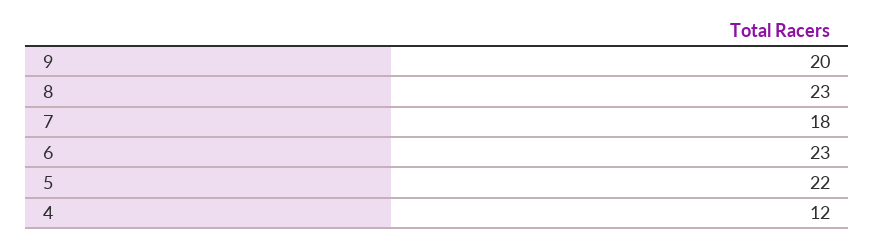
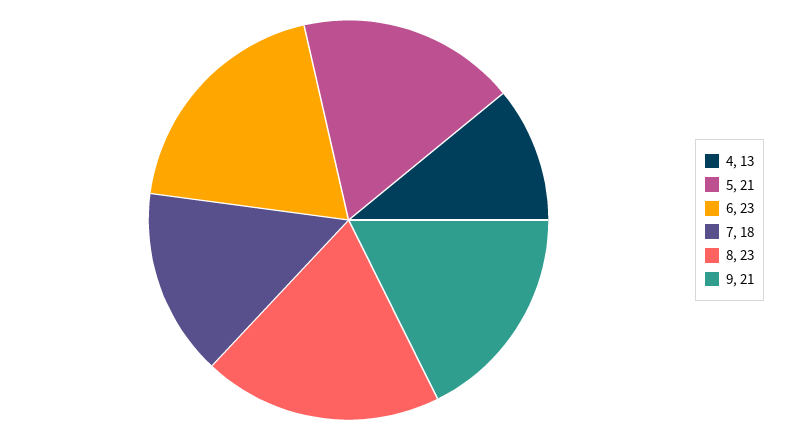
  {
-   "9": 20,
+   "9": 21,
    "8": 23,
    "7": 18,
    "6": 23,
-   "5": 22,
+   "5": 21,
-   "4": 12
+   "4": 13
  }

